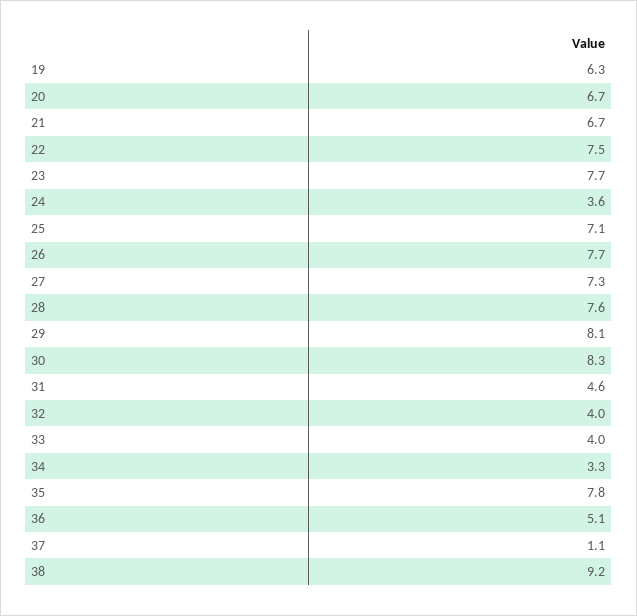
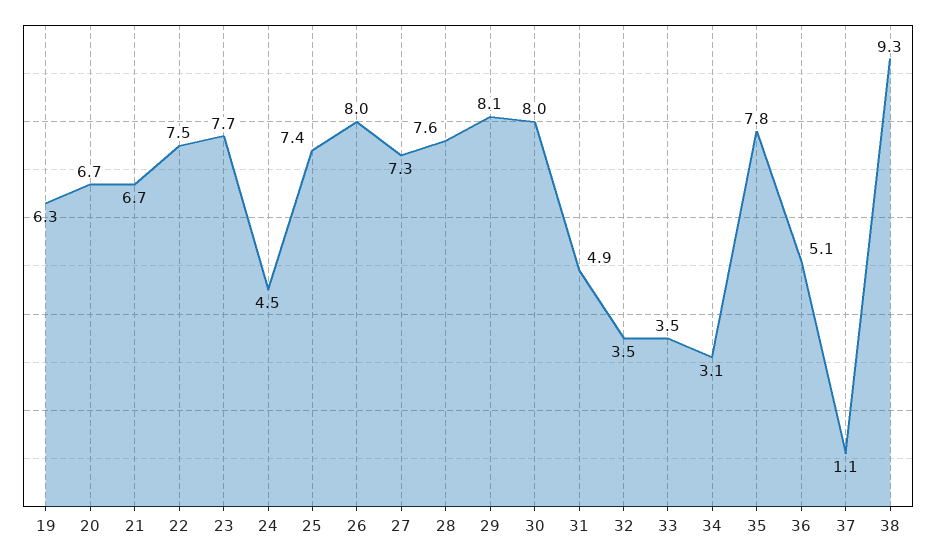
  {
    "19": 6.3,
    "20": 6.7,
    "21": 6.7,
    "22": 7.5,
    "23": 7.7,
-   "24": 3.6,
+   "24": 4.5,
-   "25": 7.1,
+   "25": 7.4,
-   "26": 7.7,
+   "26": 8,
    "27": 7.3,
    "28": 7.6,
    "29": 8.1,
-   "30": 8.3,
+   "30": 8,
-   "31": 4.6,
+   "31": 4.9,
-   "32": 4,
+   "32": 3.5,
-   "33": 4,
+   "33": 3.5,
-   "34": 3.3,
+   "34": 3.1,
    "35": 7.8,
    "36": 5.1,
    "37": 1.1,
-   "38": 9.2
+   "38": 9.3
  }

